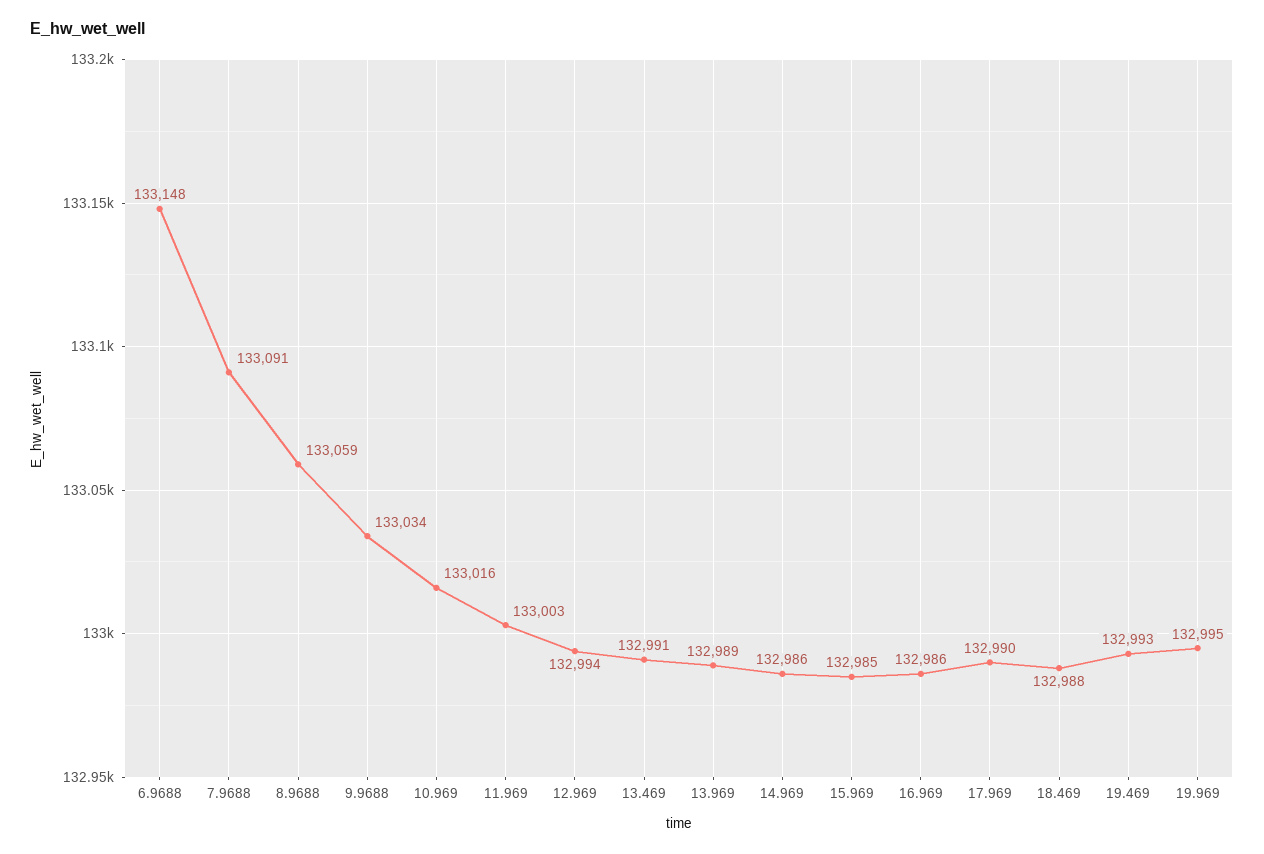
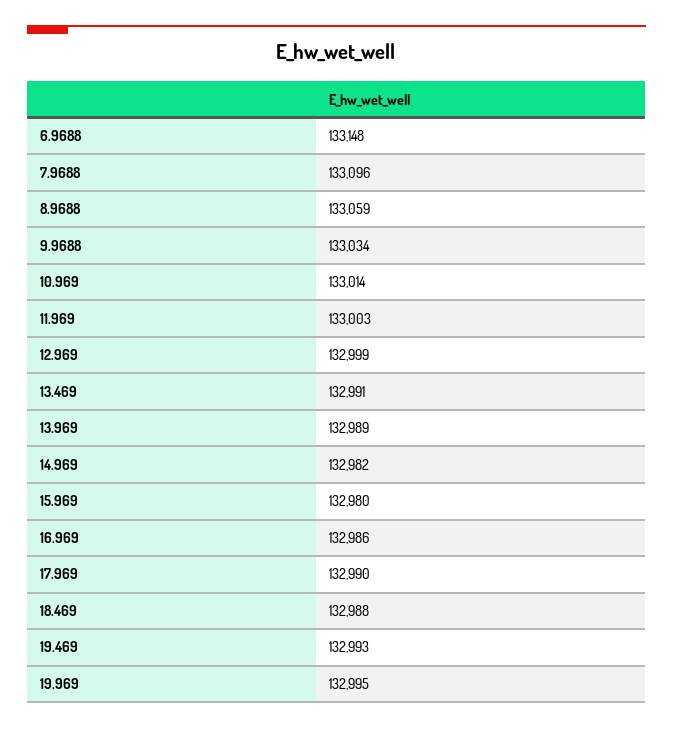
  {
    "6.9688": 133148,
-   "7.9688": 133091,
+   "7.9688": 133096,
    "8.9688": 133059,
    "9.9688": 133034,
-   "10.969": 133016,
+   "10.969": 133014,
    "11.969": 133003,
-   "12.969": 132994,
+   "12.969": 132999,
    "13.469": 132991,
    "13.969": 132989,
-   "14.969": 132986,
+   "14.969": 132982,
-   "15.969": 132985,
+   "15.969": 132980,
    "16.969": 132986,
    "17.969": 132990,
    "18.469": 132988,
    "19.469": 132993,
    "19.969": 132995
  }

